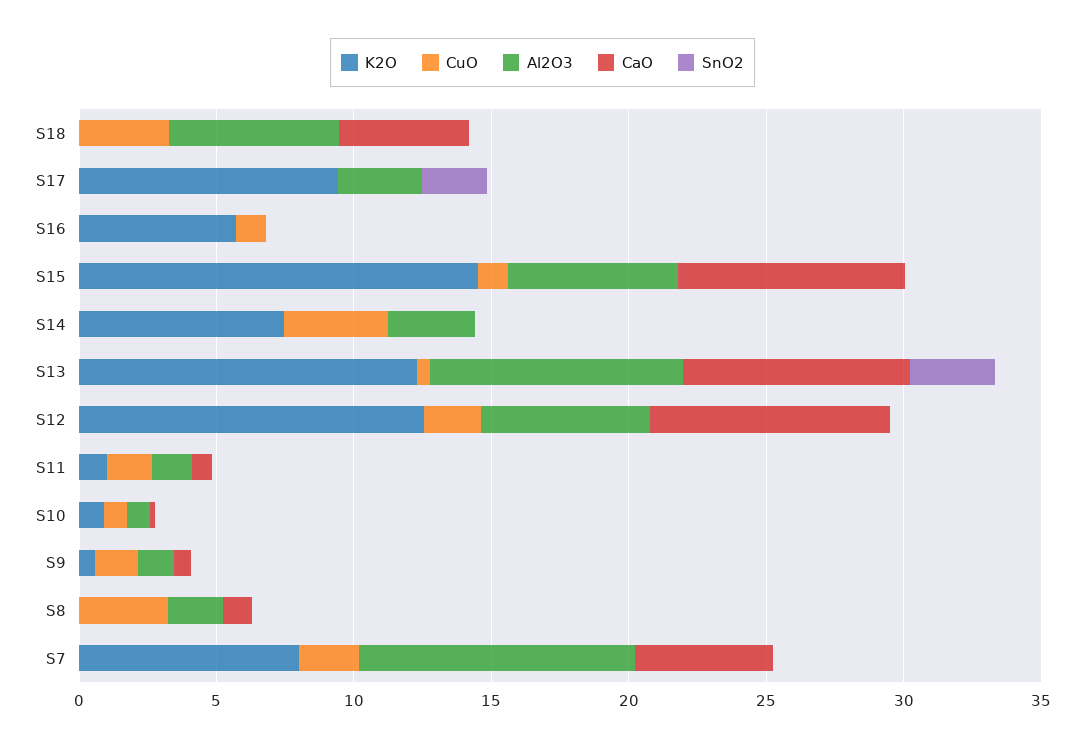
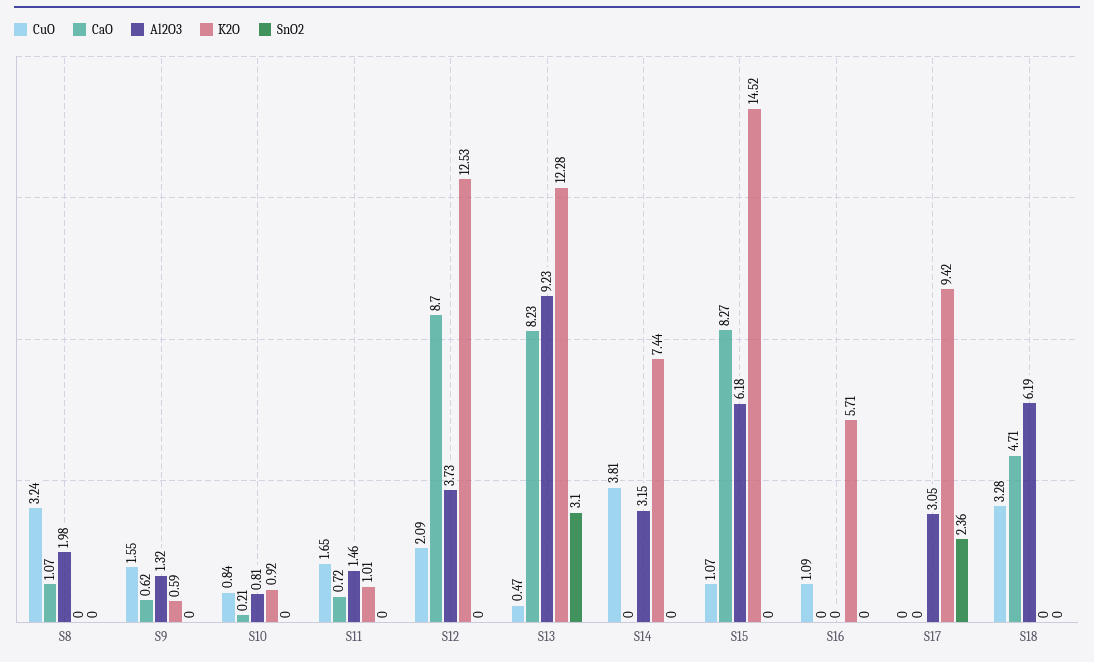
  {
    "K2O": {
      "S18": 0,
      "S17": 9.42,
      "S16": 5.71,
      "S15": 14.52,
      "S14": 7.44,
      "S13": 12.28,
      "S12": 12.53,
      "S11": 1.01,
      "S10": 0.92,
      "S9": 0.59,
-     "S8": 0,
+     "S8": 0
-     "S7": 8
    },
    "CuO": {
      "S18": 3.28,
      "S17": 0,
      "S16": 1.09,
      "S15": 1.07,
      "S14": 3.81,
      "S13": 0.47,
      "S12": 2.09,
      "S11": 1.65,
      "S10": 0.84,
      "S9": 1.55,
-     "S8": 3.24,
+     "S8": 3.24
-     "S7": 2
    },
    "Al2O3": {
      "S18": 6.19,
      "S17": 3.05,
      "S16": 0,
      "S15": 6.18,
      "S14": 3.15,
      "S13": 9.23,
-     "S12": 6,
+     "S12": 3.73,
      "S11": 1.46,
      "S10": 0.81,
      "S9": 1.32,
-     "S8": 1.98,
+     "S8": 1.98
-     "S7": 10
    },
    "CaO": {
      "S18": 4.71,
      "S17": 0,
      "S16": 0,
      "S15": 8.27,
      "S14": 0,
      "S13": 8.23,
      "S12": 8.7,
      "S11": 0.72,
      "S10": 0.21,
      "S9": 0.62,
-     "S8": 1.07,
+     "S8": 1.07
-     "S7": 5
    },
    "SnO2": {
      "S18": 0,
      "S17": 2.36,
      "S16": 0,
      "S15": 0,
      "S14": 0,
      "S13": 3.1,
      "S12": 0,
      "S11": 0,
      "S10": 0,
      "S9": 0,
-     "S8": 0,
+     "S8": 0
-     "S7": 0
    }
  }

